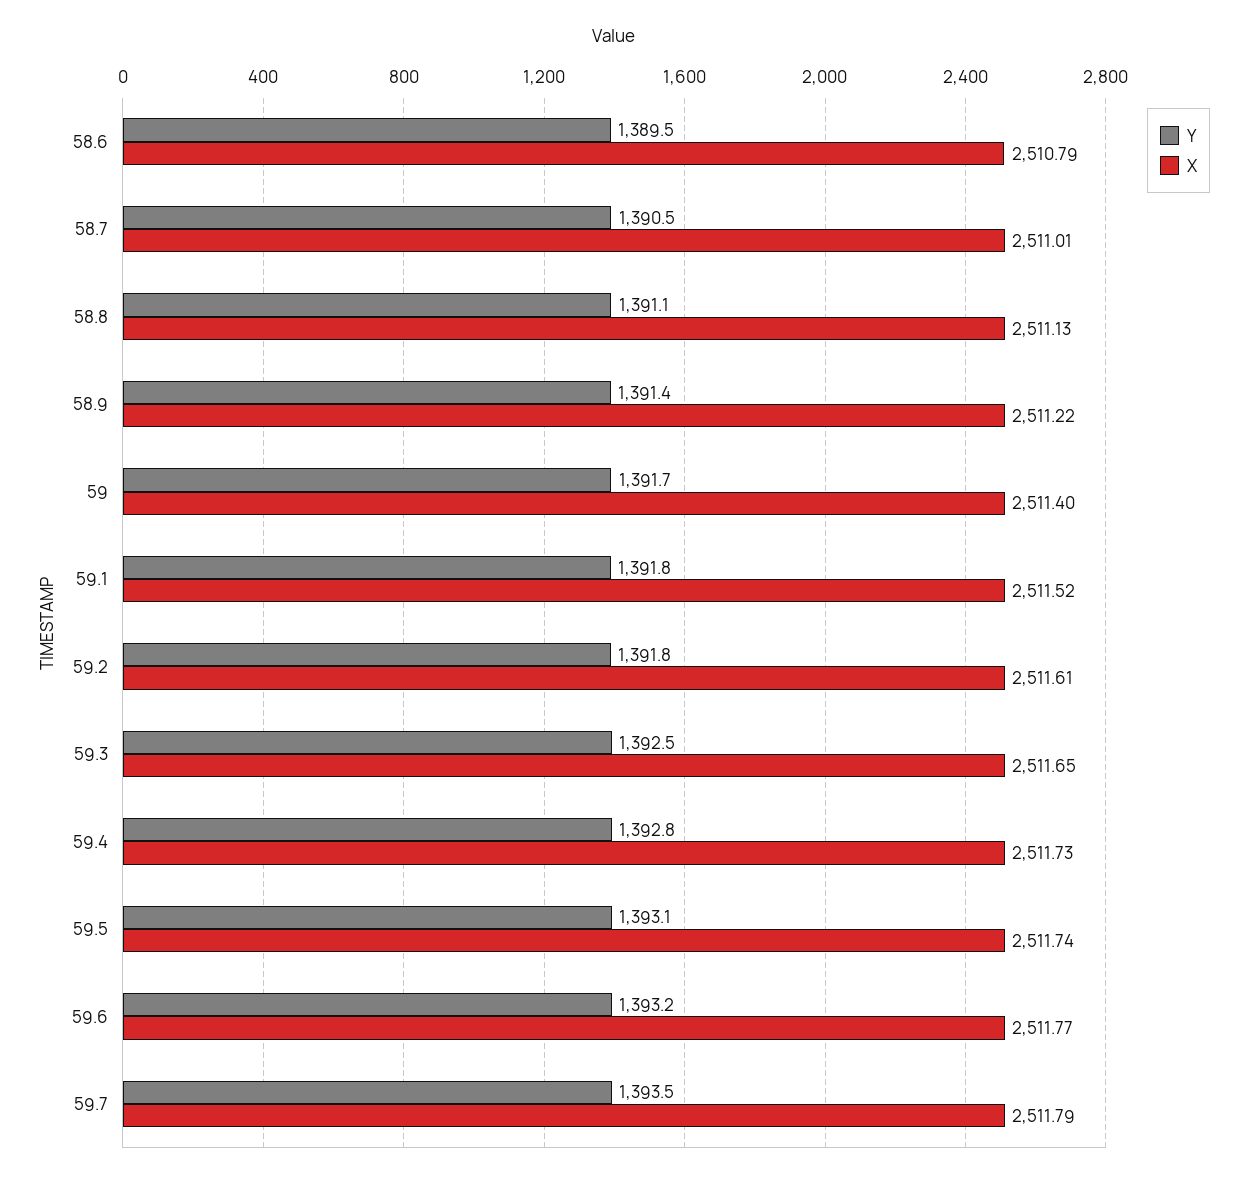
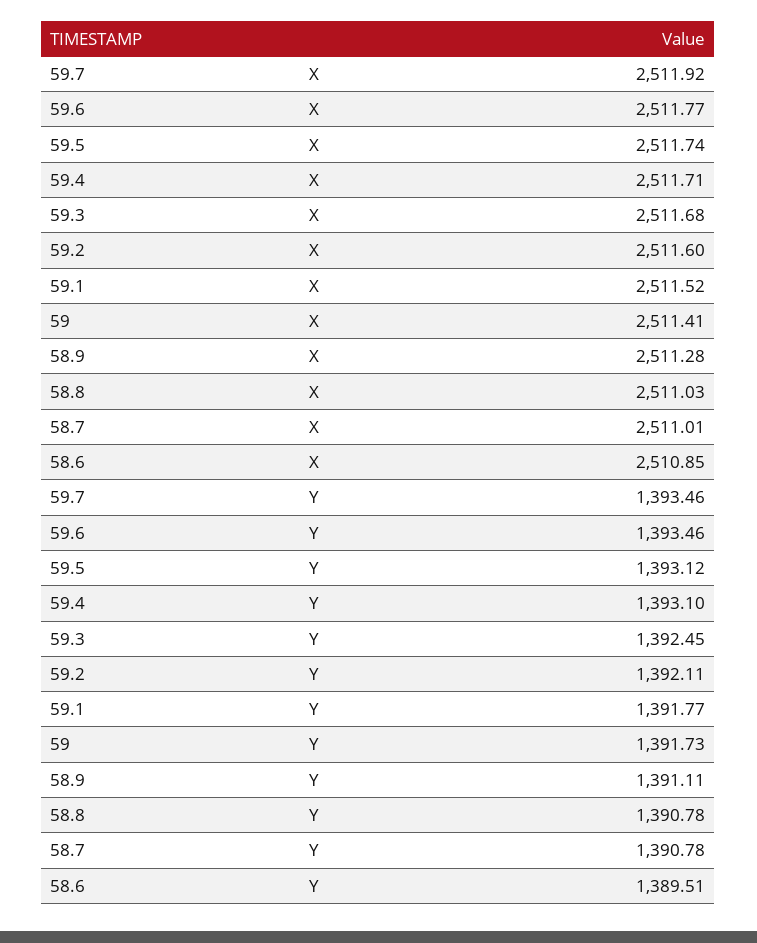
  {
    "Y": {
      "58.6": 1389.51,
-     "58.7": 1390.5,
+     "58.7": 1390.78,
-     "58.8": 1391.1,
+     "58.8": 1390.78,
-     "58.9": 1391.4,
+     "58.9": 1391.11,
      "59": 1391.73,
      "59.1": 1391.77,
-     "59.2": 1391.8,
+     "59.2": 1392.11,
      "59.3": 1392.45,
-     "59.4": 1392.8,
+     "59.4": 1393.1,
      "59.5": 1393.12,
-     "59.6": 1393.2,
+     "59.6": 1393.46,
      "59.7": 1393.46
    },
    "X": {
-     "58.6": 2510.79,
+     "58.6": 2510.85,
      "58.7": 2511.01,
-     "58.8": 2511.13,
+     "58.8": 2511.03,
-     "58.9": 2511.22,
+     "58.9": 2511.28,
-     "59": 2511.4,
+     "59": 2511.41,
      "59.1": 2511.52,
-     "59.2": 2511.61,
+     "59.2": 2511.6,
-     "59.3": 2511.65,
+     "59.3": 2511.68,
-     "59.4": 2511.73,
+     "59.4": 2511.71,
      "59.5": 2511.74,
      "59.6": 2511.77,
-     "59.7": 2511.79
+     "59.7": 2511.92
    }
  }

